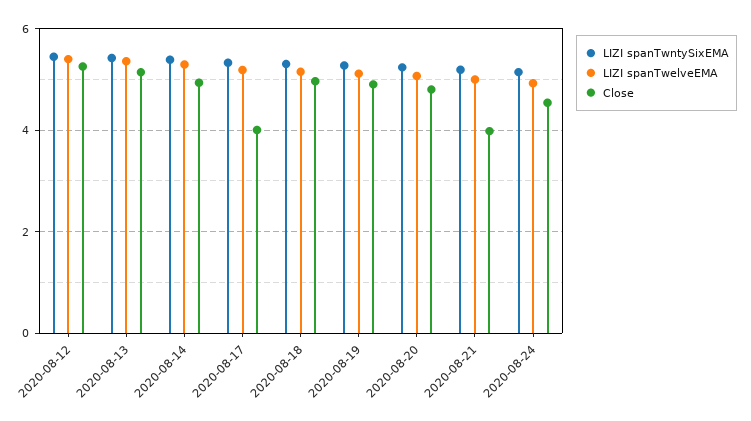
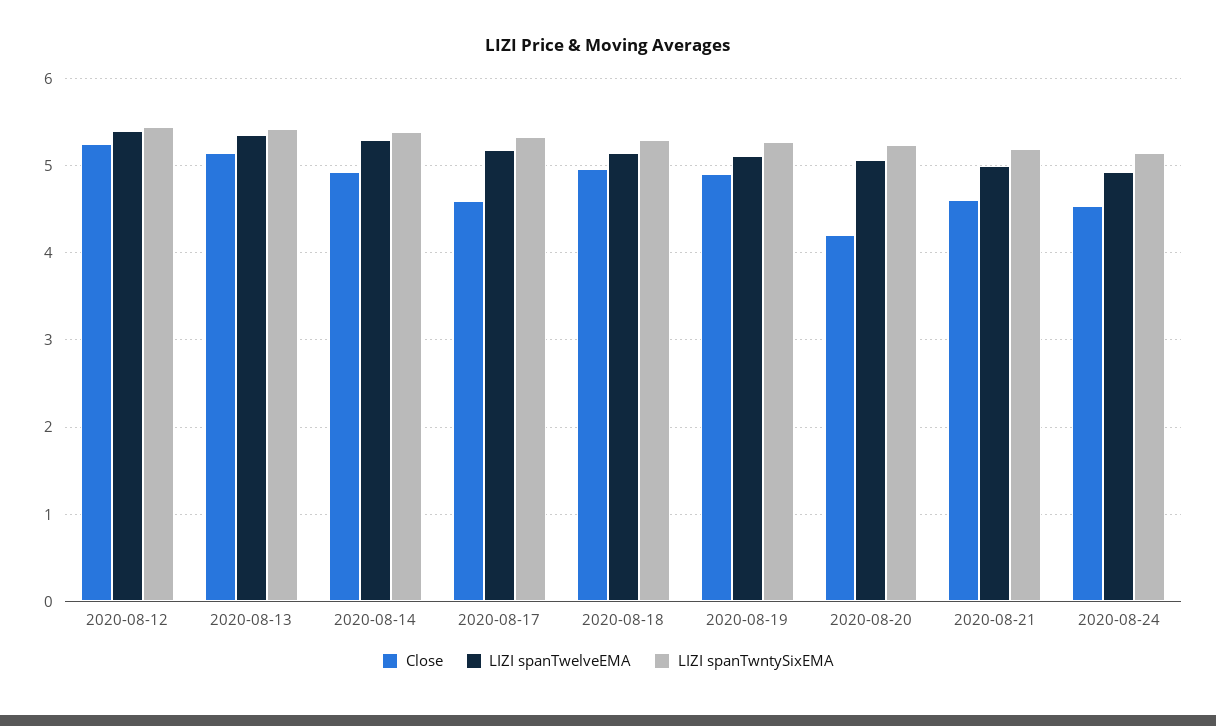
  {
    "LIZI spanTwntySixEMA": {
      "2020-08-12": 5.4,
      "2020-08-13": 5.4,
      "2020-08-14": 5.4,
      "2020-08-17": 5.3,
      "2020-08-18": 5.3,
      "2020-08-19": 5.3,
      "2020-08-20": 5.2,
      "2020-08-21": 5.2,
      "2020-08-24": 5.1
    },
    "LIZI spanTwelveEMA": {
      "2020-08-12": 5.4,
      "2020-08-13": 5.4,
      "2020-08-14": 5.3,
      "2020-08-17": 5.2,
      "2020-08-18": 5.2,
      "2020-08-19": 5.1,
      "2020-08-20": 5.1,
      "2020-08-21": 5,
      "2020-08-24": 4.9
    },
    "Close": {
      "2020-08-12": 5.3,
      "2020-08-13": 5.1,
      "2020-08-14": 4.9,
-     "2020-08-17": 4,
+     "2020-08-17": 4.6,
      "2020-08-18": 5,
      "2020-08-19": 4.9,
-     "2020-08-20": 4.8,
+     "2020-08-20": 4.2,
-     "2020-08-21": 4,
+     "2020-08-21": 4.6,
      "2020-08-24": 4.5
    }
  }

